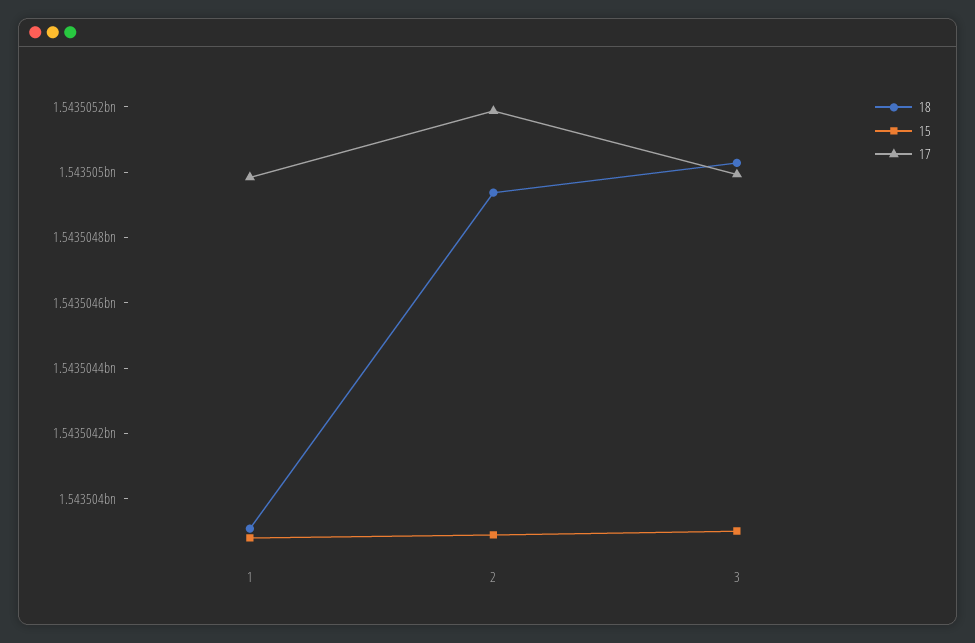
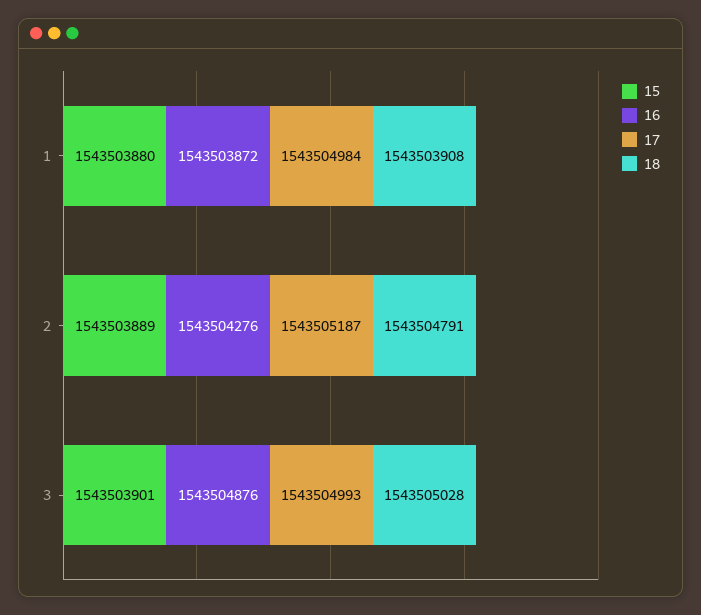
  {
    "18": {
      "1": 1543503908,
-     "2": 1543504950,
+     "2": 1543504791,
      "3": 1543505028
    },
    "15": {
      "1": 1543503880,
      "2": 1543503889,
      "3": 1543503901
    },
    "17": {
      "1": 1543504984,
      "2": 1543505187,
      "3": 1543504993
-   }
+   },
+   "16": {
+     "1": 1543503872,
+     "2": 1543504276,
+     "3": 1543504876
+   }
  }

